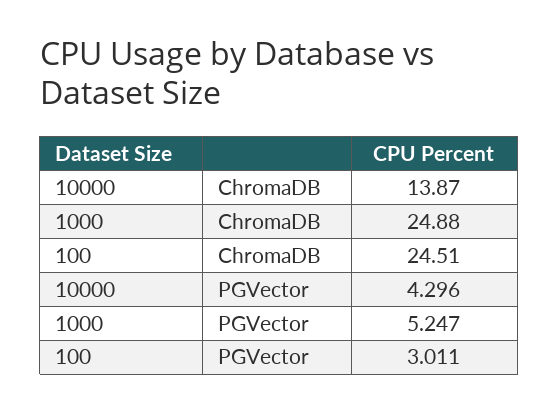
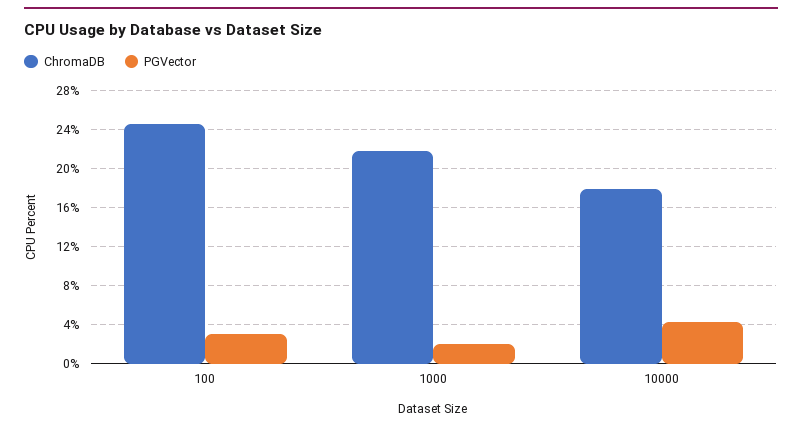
  {
    "ChromaDB": {
-     "10000": 13.87,
+     "10000": 18,
-     "1000": 24.88,
+     "1000": 22,
      "100": 24.51
    },
    "PGVector": {
      "10000": 4.296,
-     "1000": 5.247,
+     "1000": 2,
      "100": 3.011
    }
  }

